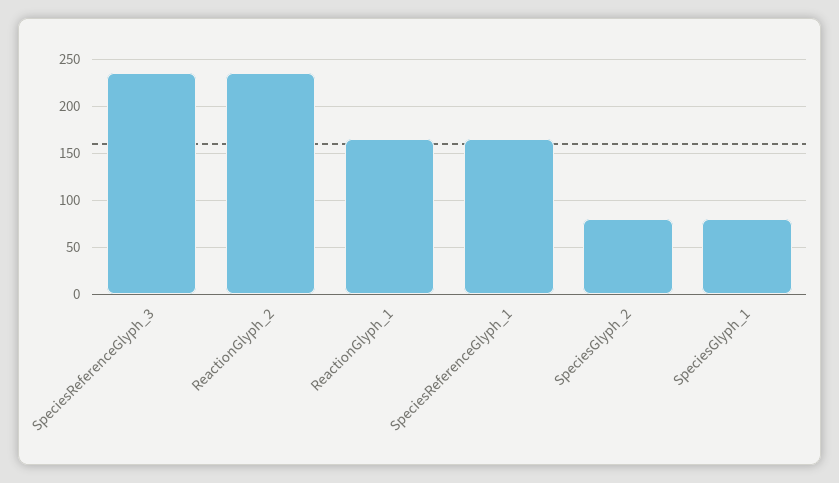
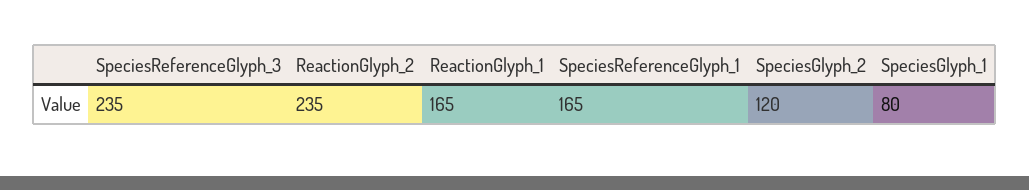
  {
    "SpeciesReferenceGlyph_3": 235,
    "ReactionGlyph_2": 235,
    "ReactionGlyph_1": 165,
    "SpeciesReferenceGlyph_1": 165,
-   "SpeciesGlyph_2": 80,
+   "SpeciesGlyph_2": 120,
    "SpeciesGlyph_1": 80
  }

